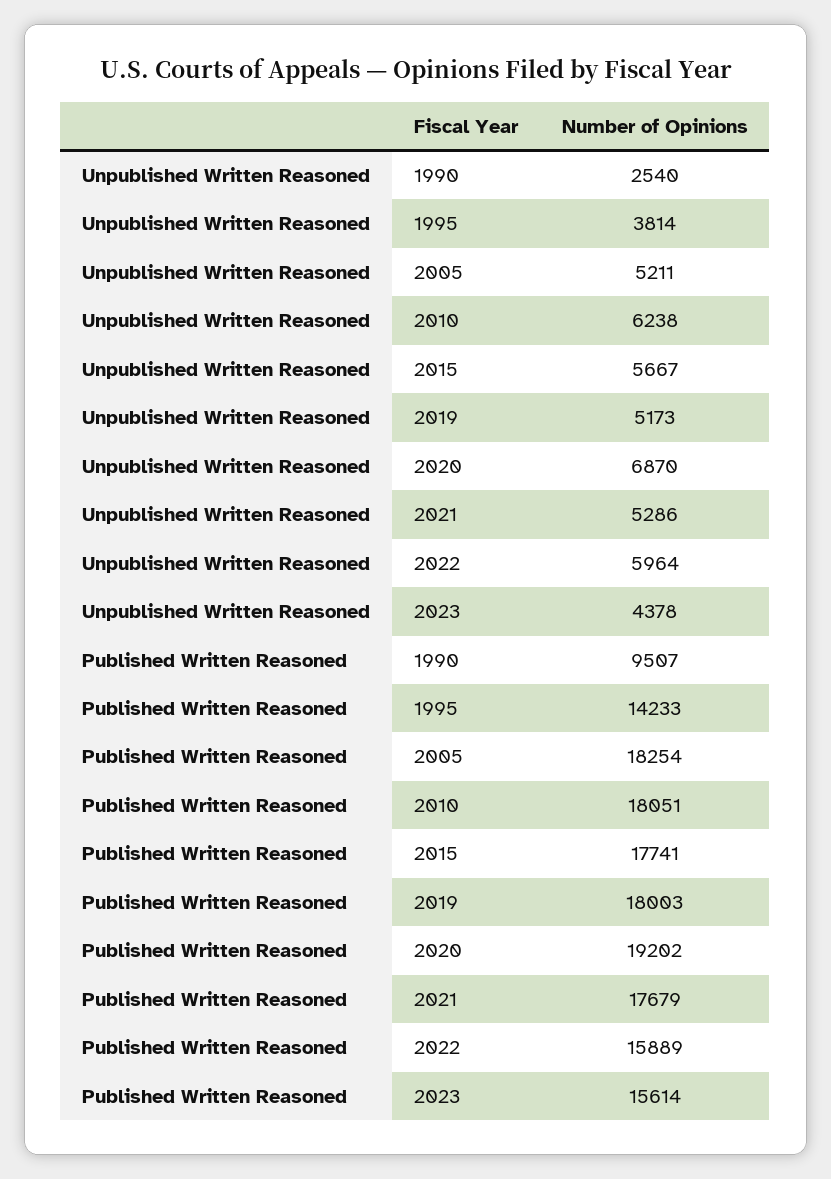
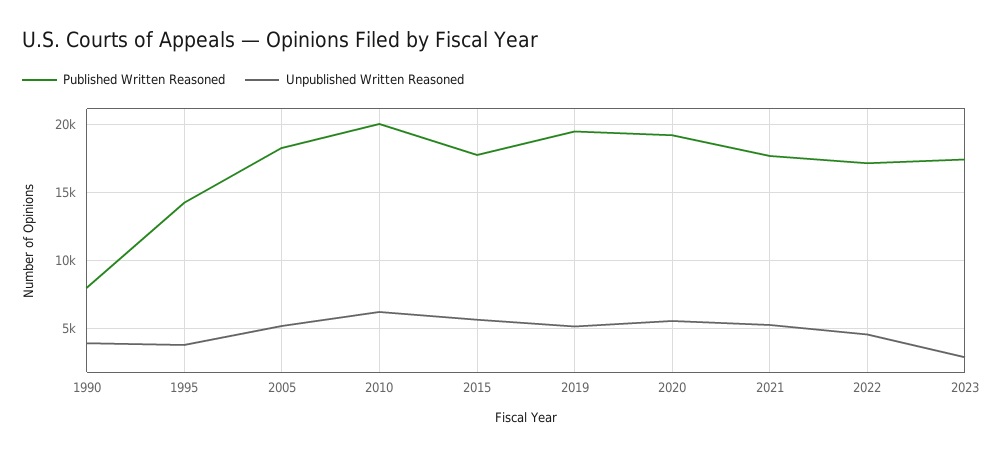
  {
    "Unpublished Written Reasoned": {
-     "1990": 2540,
+     "1990": 4000,
      "1995": 3814,
      "2005": 5211,
      "2010": 6238,
      "2015": 5667,
      "2019": 5173,
-     "2020": 6870,
+     "2020": 5500,
      "2021": 5286,
-     "2022": 5964,
+     "2022": 4500,
-     "2023": 4378
+     "2023": 3000
    },
    "Published Written Reasoned": {
-     "1990": 9507,
+     "1990": 8000,
      "1995": 14233,
      "2005": 18254,
-     "2010": 18051,
+     "2010": 20000,
      "2015": 17741,
-     "2019": 18003,
+     "2019": 19500,
      "2020": 19202,
      "2021": 17679,
-     "2022": 15889,
+     "2022": 17000,
-     "2023": 15614
+     "2023": 17500
    }
  }

